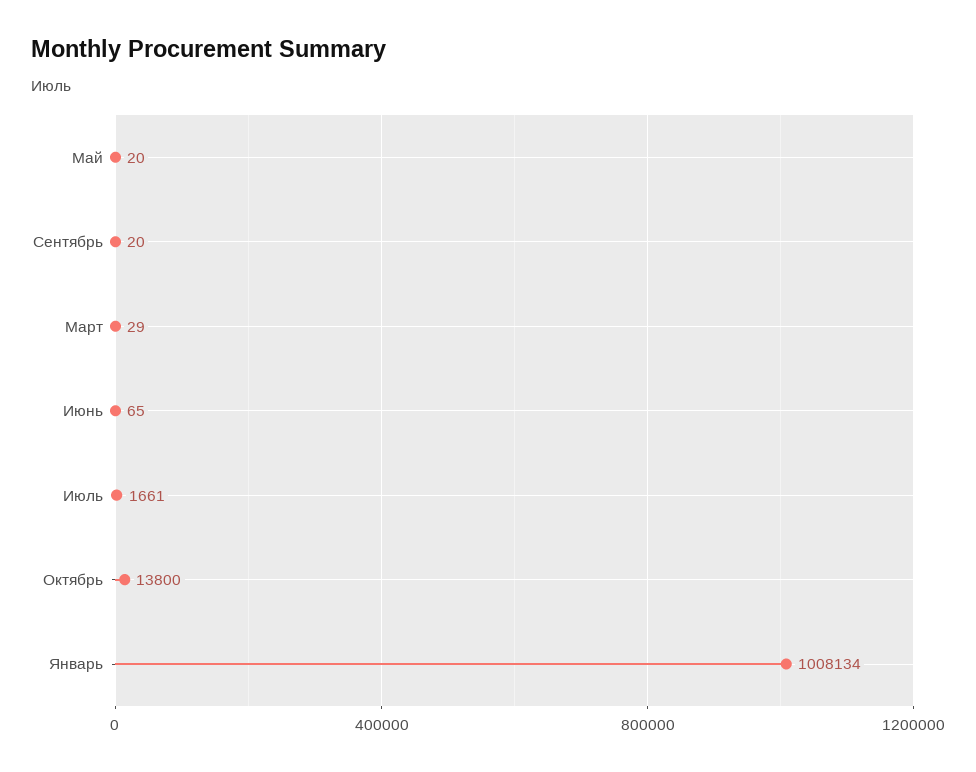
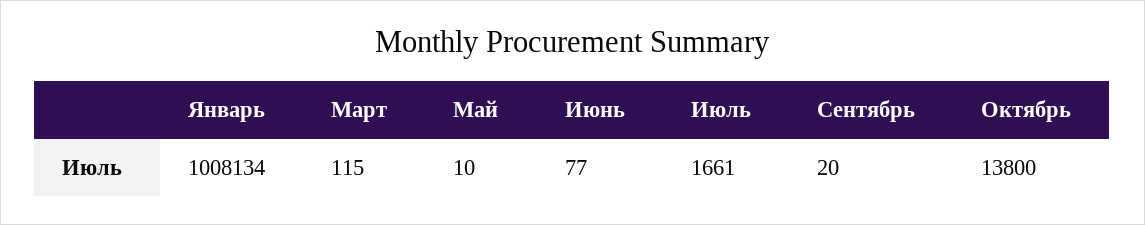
  {
-   "Май": 20,
+   "Май": 10,
    "Сентябрь": 20,
-   "Март": 29,
+   "Март": 115,
-   "Июнь": 65,
+   "Июнь": 77,
    "Июль": 1661,
    "Октябрь": 13800,
    "Январь": 1008134
  }

